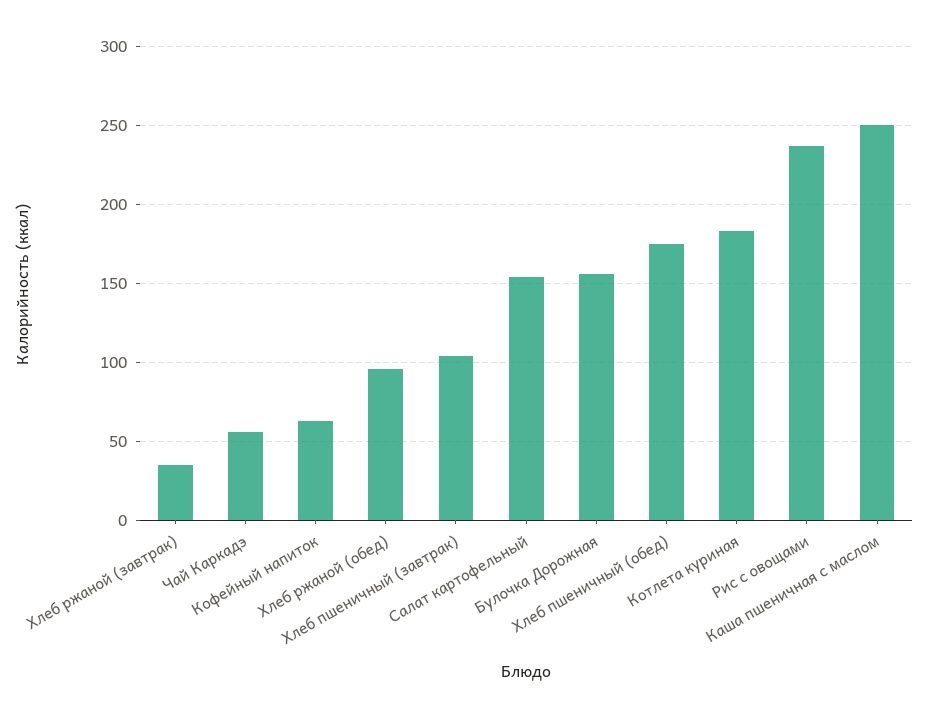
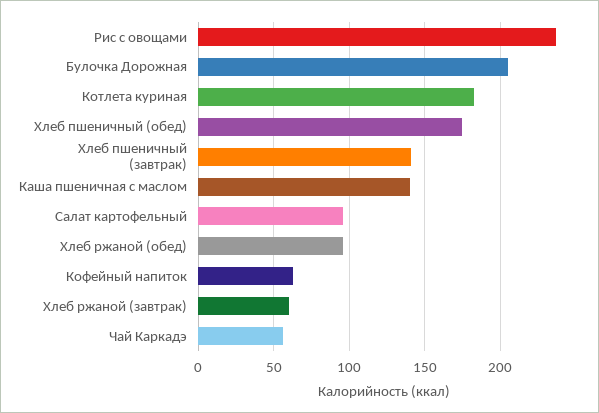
  {
-   "Хлеб ржаной (завтрак)": 35,
+   "Хлеб ржаной (завтрак)": 60,
    "Чай Каркадэ": 55,
    "Кофейный напиток": 65,
    "Хлеб ржаной (обед)": 95,
-   "Хлеб пшеничный (завтрак)": 105,
+   "Хлеб пшеничный (завтрак)": 140,
-   "Салат картофельный": 155,
+   "Салат картофельный": 95,
-   "Булочка Дорожная": 155,
+   "Булочка Дорожная": 205,
    "Хлеб пшеничный (обед)": 175,
    "Котлета куриная": 185,
    "Рис с овощами": 235,
-   "Каша пшеничная с маслом": 250
+   "Каша пшеничная с маслом": 140
  }

